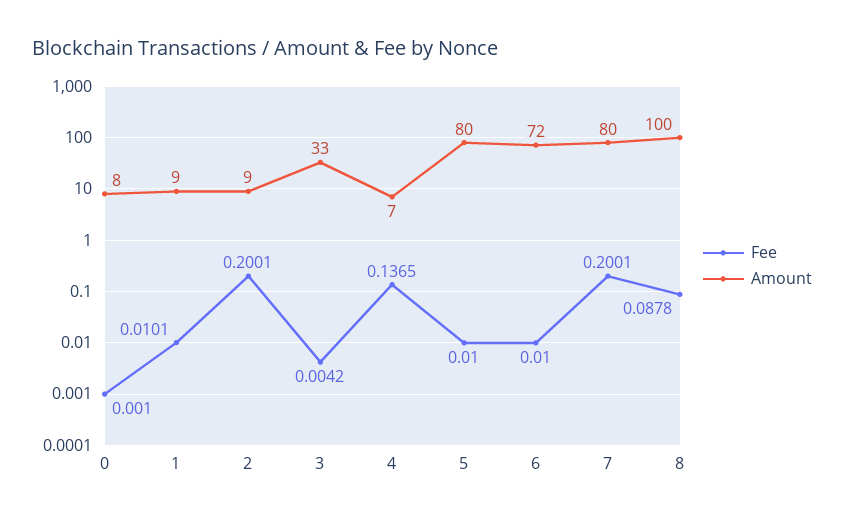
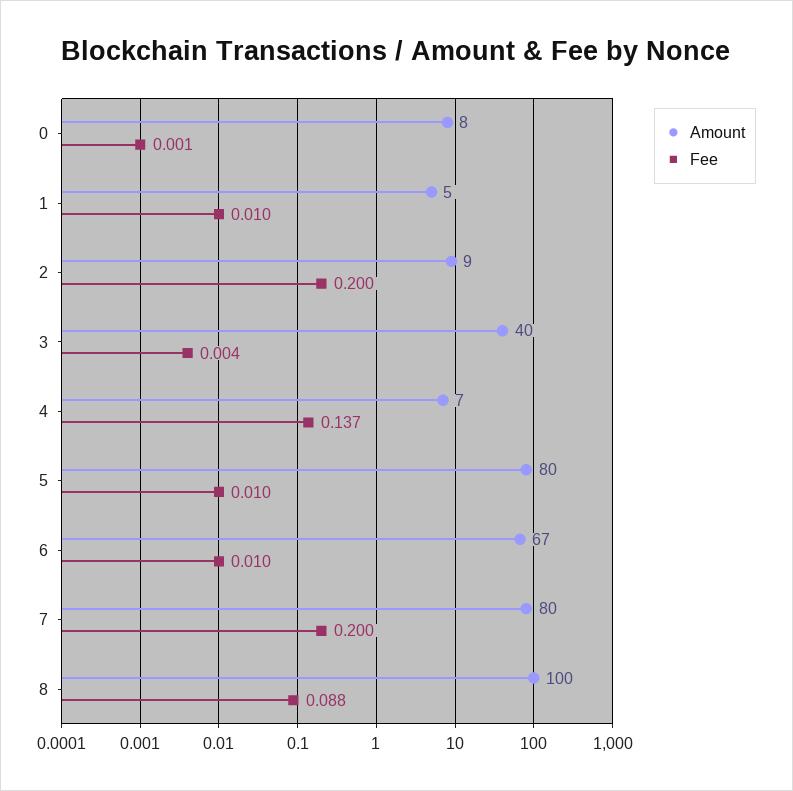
  {
    "Fee": {
      "0": 0.001,
      "1": 0.0101,
      "2": 0.2001,
      "3": 0.0042,
      "4": 0.1365,
      "5": 0.01,
      "6": 0.01,
      "7": 0.2001,
      "8": 0.0878
    },
    "Amount": {
      "0": 8,
-     "1": 9,
+     "1": 5,
      "2": 9,
-     "3": 33,
+     "3": 40,
      "4": 7,
      "5": 80,
-     "6": 72,
+     "6": 67,
      "7": 80,
      "8": 100
    }
  }

